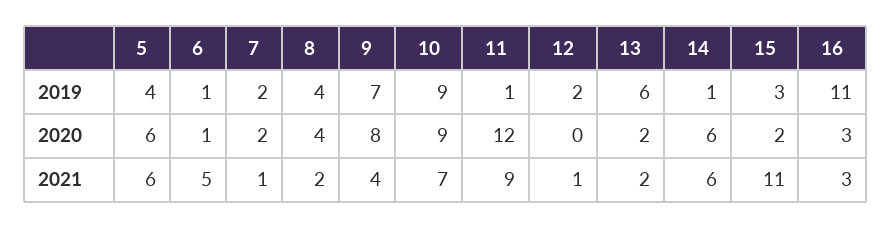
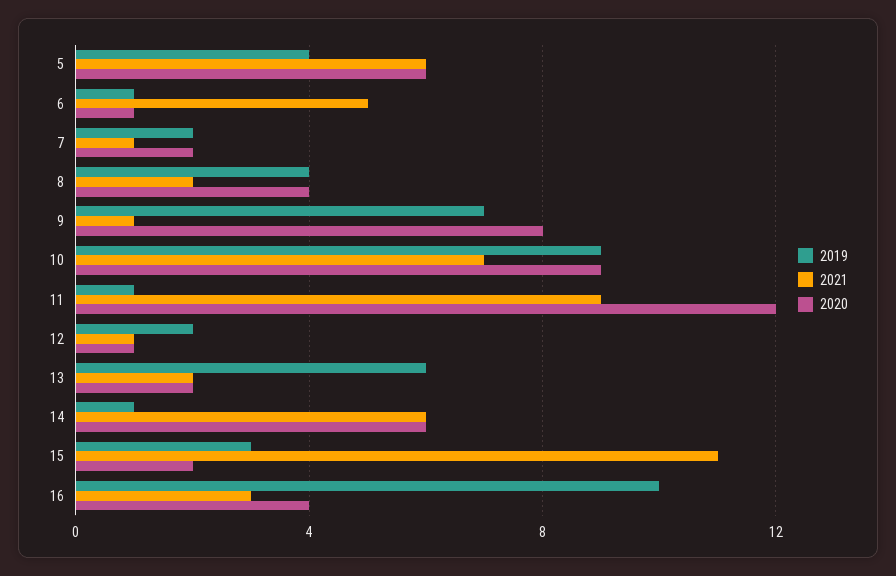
  {
    "2019": {
      "5": 4,
      "6": 1,
      "7": 2,
      "8": 4,
      "9": 7,
      "10": 9,
      "11": 1,
      "12": 2,
      "13": 6,
      "14": 1,
      "15": 3,
-     "16": 11
+     "16": 10
    },
    "2020": {
      "5": 6,
      "6": 1,
      "7": 2,
      "8": 4,
      "9": 8,
      "10": 9,
      "11": 12,
-     "12": 0,
+     "12": 1,
      "13": 2,
      "14": 6,
      "15": 2,
-     "16": 3
+     "16": 4
    },
    "2021": {
      "5": 6,
      "6": 5,
      "7": 1,
      "8": 2,
-     "9": 4,
+     "9": 1,
      "10": 7,
      "11": 9,
      "12": 1,
      "13": 2,
      "14": 6,
      "15": 11,
      "16": 3
    }
  }

